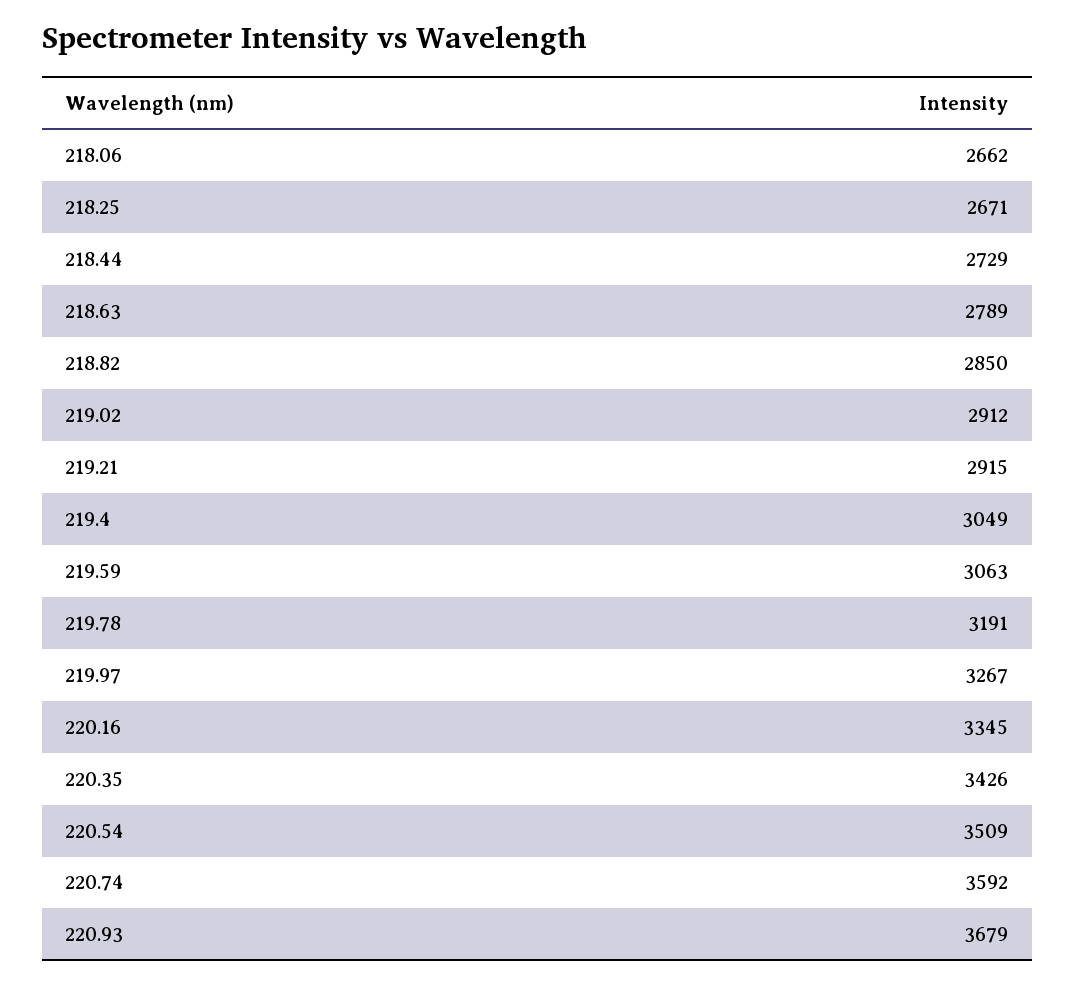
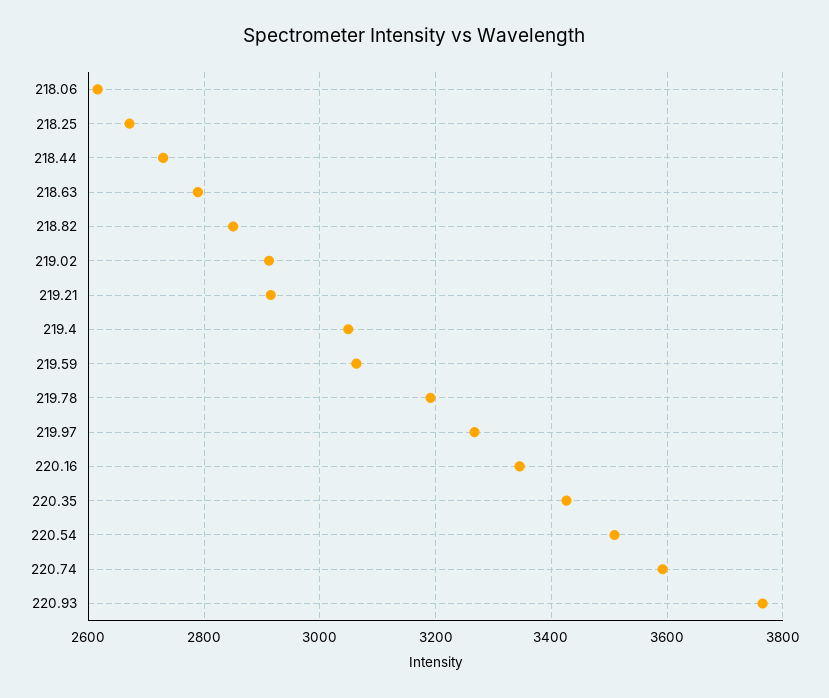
  {
-   "218.06": 2662,
+   "218.06": 2620,
    "218.25": 2671,
    "218.44": 2729,
    "218.63": 2789,
    "218.82": 2850,
    "219.02": 2912,
    "219.21": 2915,
    "219.4": 3049,
    "219.59": 3063,
    "219.78": 3191,
    "219.97": 3267,
    "220.16": 3345,
    "220.35": 3426,
    "220.54": 3509,
    "220.74": 3592,
-   "220.93": 3679
+   "220.93": 3760
  }

